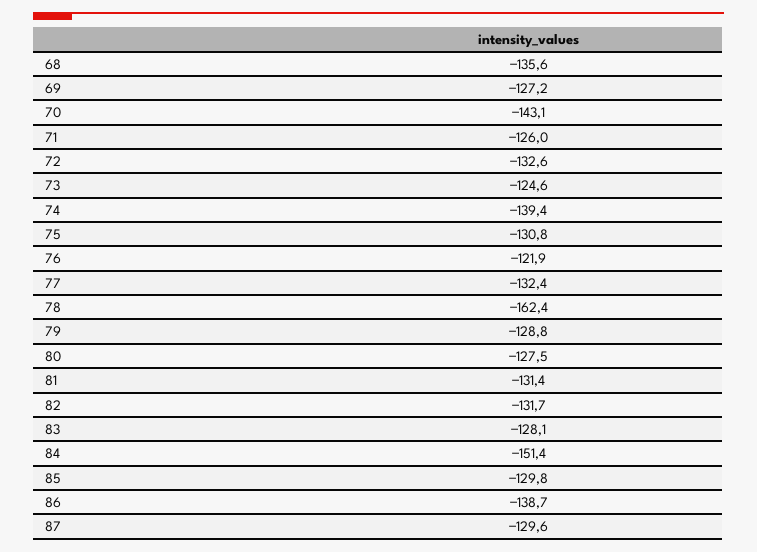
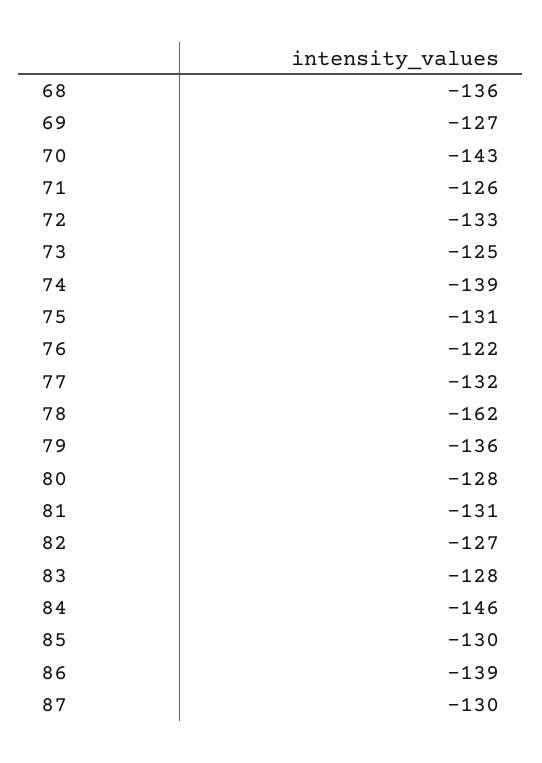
  {
    "68": -135.6,
    "69": -127.2,
    "70": -143.1,
    "71": -126,
    "72": -132.6,
    "73": -124.6,
    "74": -139.4,
    "75": -130.8,
    "76": -121.9,
    "77": -132.4,
    "78": -162.4,
-   "79": -128.8,
+   "79": -136,
    "80": -127.5,
    "81": -131.4,
-   "82": -131.7,
+   "82": -127,
    "83": -128.1,
-   "84": -151.4,
+   "84": -146,
    "85": -129.8,
    "86": -138.7,
    "87": -129.6
  }

